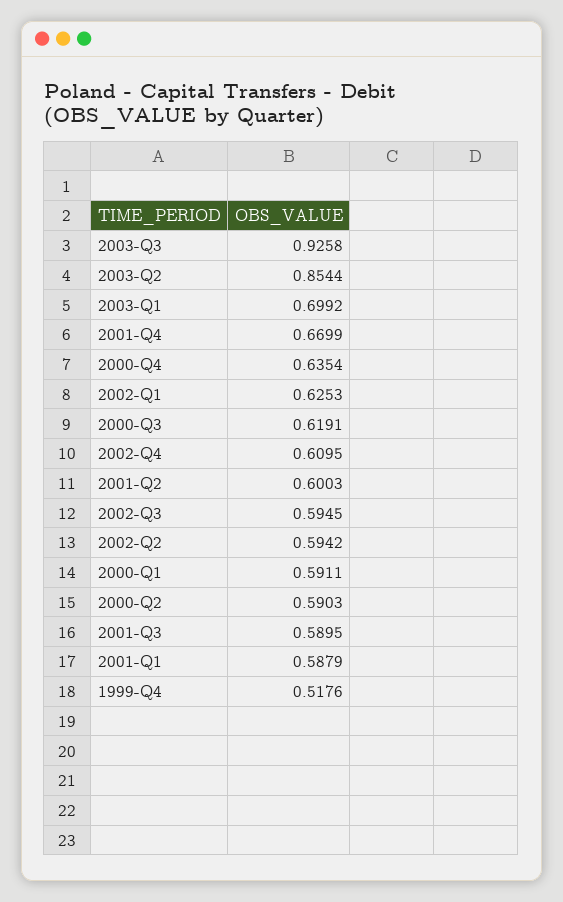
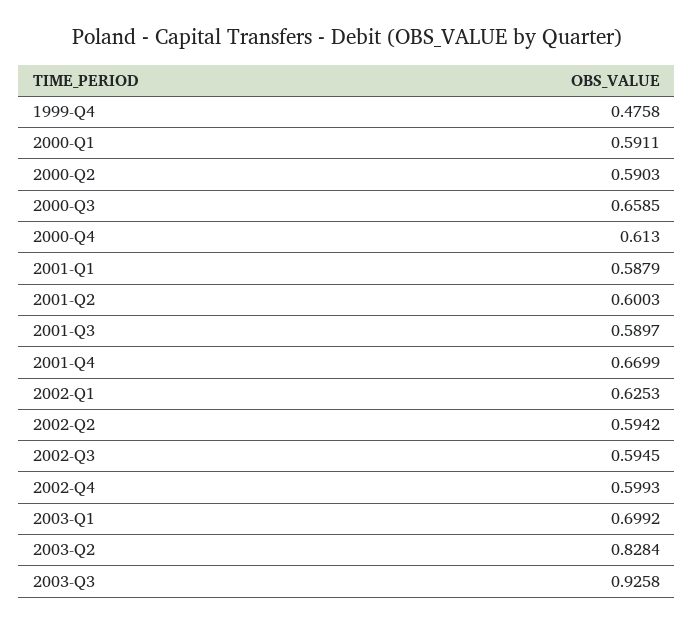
  {
    "2003-Q3": 0.9258,
-   "2003-Q2": 0.8544,
+   "2003-Q2": 0.8284,
    "2003-Q1": 0.6992,
    "2001-Q4": 0.6699,
-   "2000-Q4": 0.6354,
+   "2000-Q4": 0.613,
    "2002-Q1": 0.6253,
-   "2000-Q3": 0.6191,
+   "2000-Q3": 0.6585,
-   "2002-Q4": 0.6095,
+   "2002-Q4": 0.5993,
    "2001-Q2": 0.6003,
    "2002-Q3": 0.5945,
    "2002-Q2": 0.5942,
    "2000-Q1": 0.5911,
    "2000-Q2": 0.5903,
-   "2001-Q3": 0.5895,
+   "2001-Q3": 0.5897,
    "2001-Q1": 0.5879,
-   "1999-Q4": 0.5176
+   "1999-Q4": 0.4758
  }

